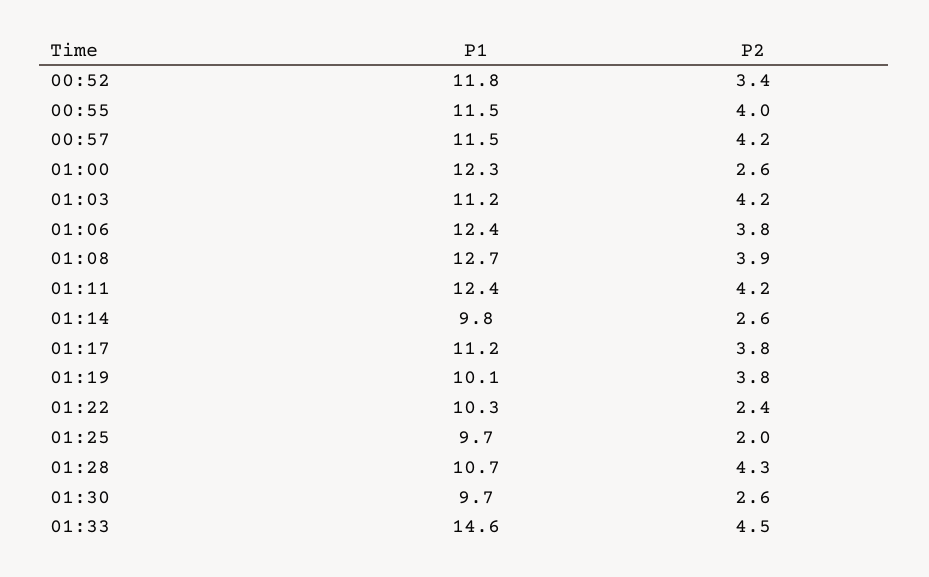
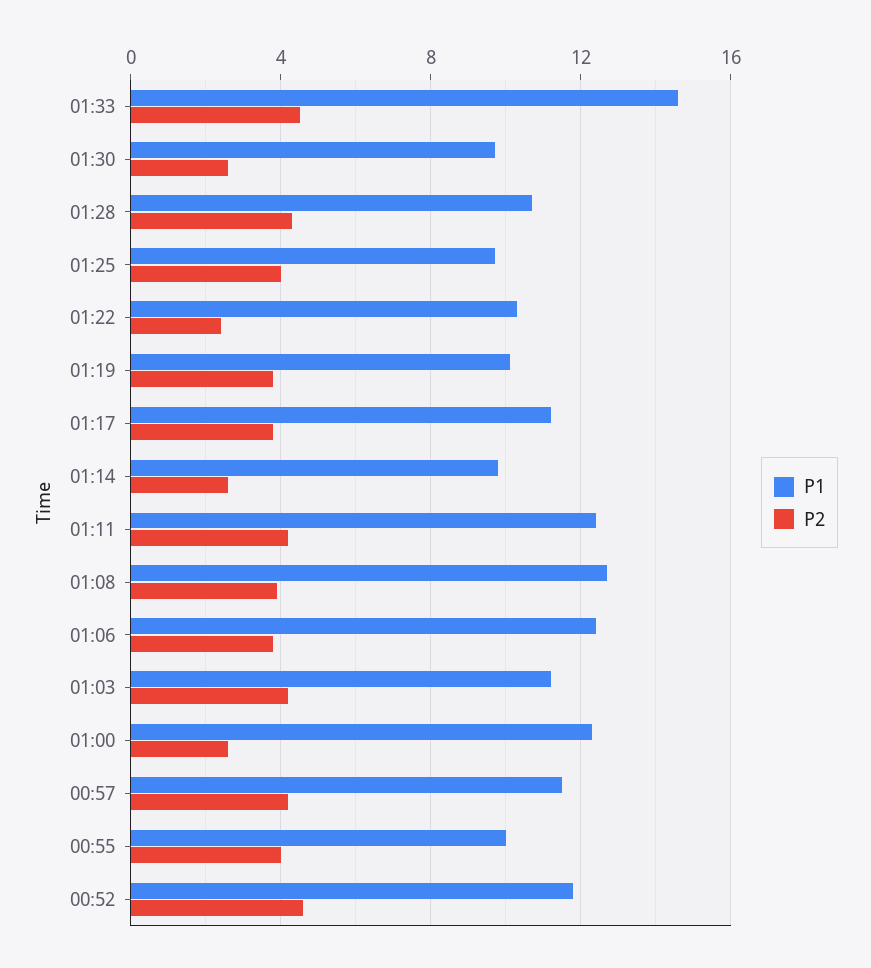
  {
    "P1": {
      "00:52": 11.8,
-     "00:55": 11.5,
+     "00:55": 10,
      "00:57": 11.5,
      "01:00": 12.3,
      "01:03": 11.2,
      "01:06": 12.4,
      "01:08": 12.7,
      "01:11": 12.4,
      "01:14": 9.8,
      "01:17": 11.2,
      "01:19": 10.1,
      "01:22": 10.3,
      "01:25": 9.7,
      "01:28": 10.7,
      "01:30": 9.7,
      "01:33": 14.6
    },
    "P2": {
-     "00:52": 3.4,
+     "00:52": 4.5,
      "00:55": 4,
      "00:57": 4.2,
      "01:00": 2.6,
      "01:03": 4.2,
      "01:06": 3.8,
      "01:08": 3.9,
      "01:11": 4.2,
      "01:14": 2.6,
      "01:17": 3.8,
      "01:19": 3.8,
      "01:22": 2.4,
-     "01:25": 2,
+     "01:25": 4,
      "01:28": 4.3,
      "01:30": 2.6,
      "01:33": 4.5
    }
  }

